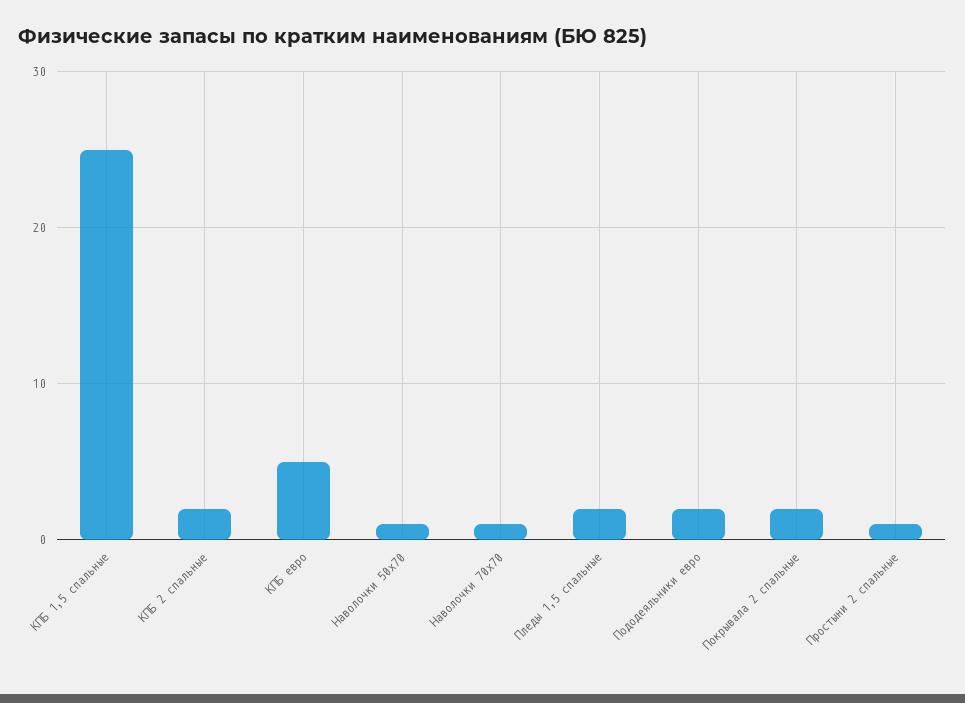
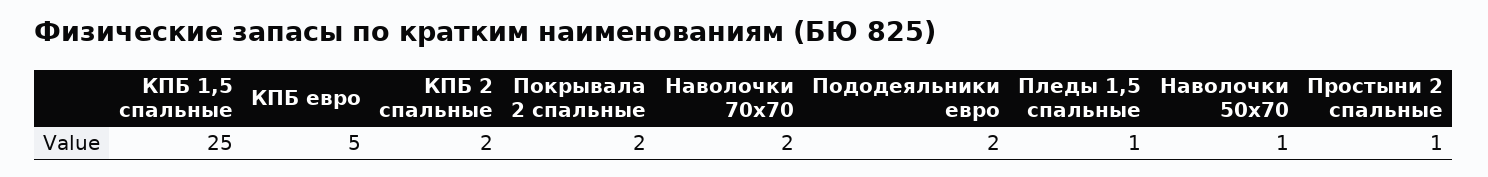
  {
    "КПБ 1,5 спальные": 25,
    "КПБ 2 спальные": 2,
    "КПБ евро": 5,
    "Наволочки 50х70": 1,
-   "Наволочки 70х70": 1,
+   "Наволочки 70х70": 2,
-   "Пледы 1,5 спальные": 2,
+   "Пледы 1,5 спальные": 1,
    "Пододеяльники евро": 2,
    "Покрывала 2 спальные": 2,
    "Простыни 2 спальные": 1
  }

